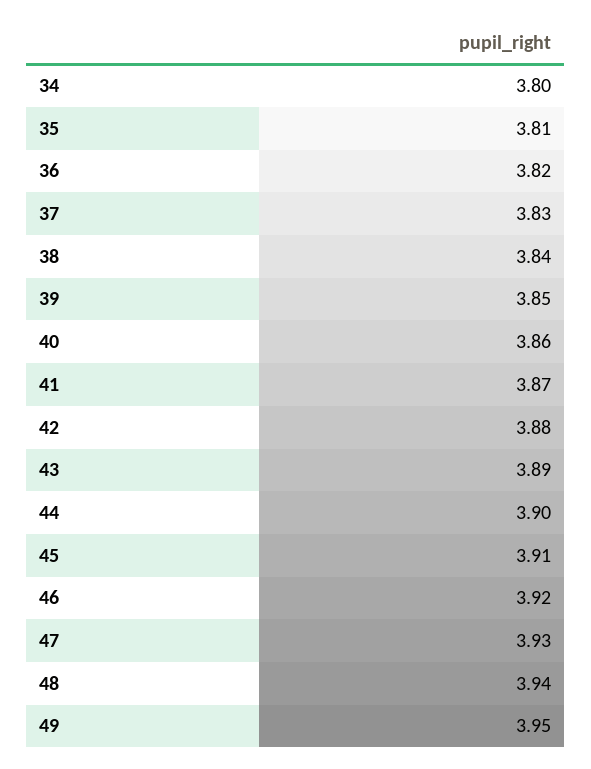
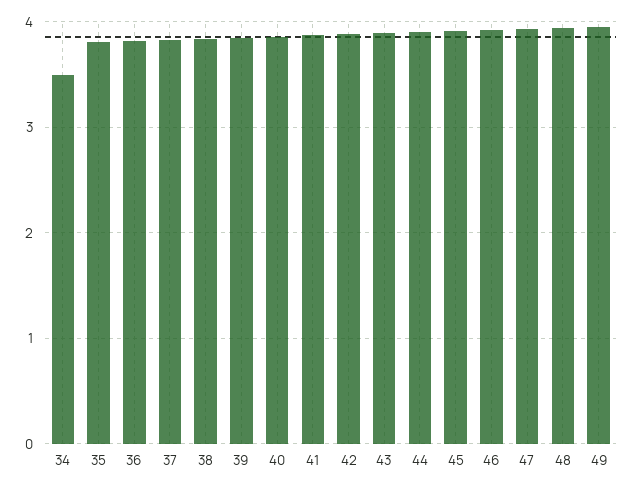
  {
-   "34": 3.8,
+   "34": 3.5,
    "35": 3.81,
    "36": 3.82,
    "37": 3.83,
    "38": 3.84,
    "39": 3.85,
    "40": 3.86,
    "41": 3.87,
    "42": 3.88,
    "43": 3.89,
    "44": 3.9,
    "45": 3.91,
    "46": 3.92,
    "47": 3.93,
    "48": 3.94,
    "49": 3.95
  }

